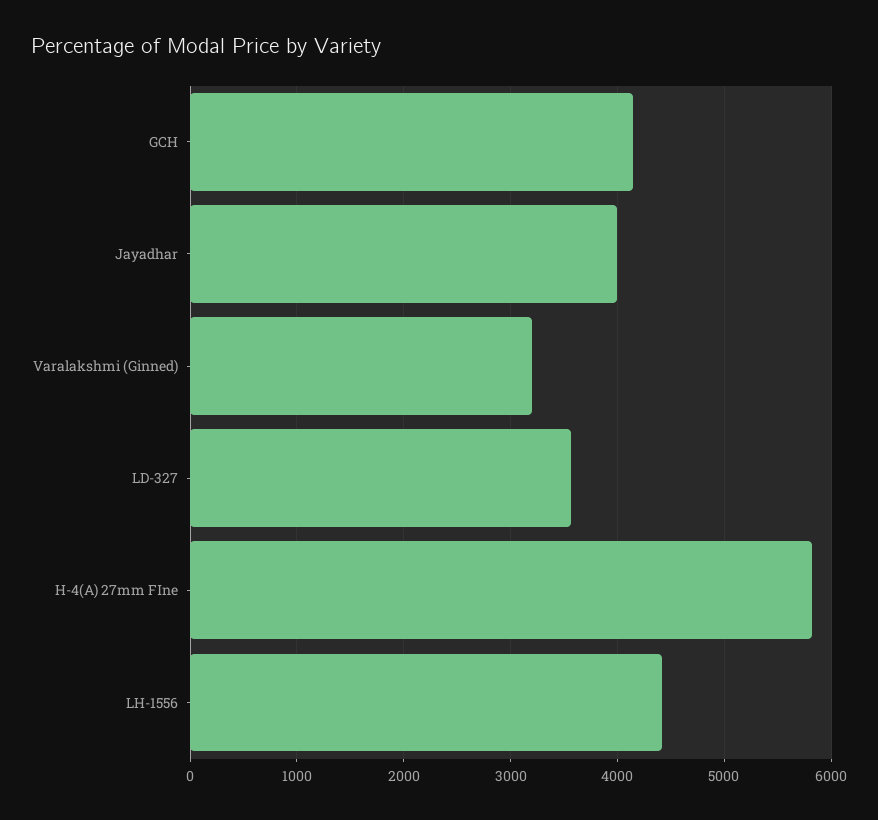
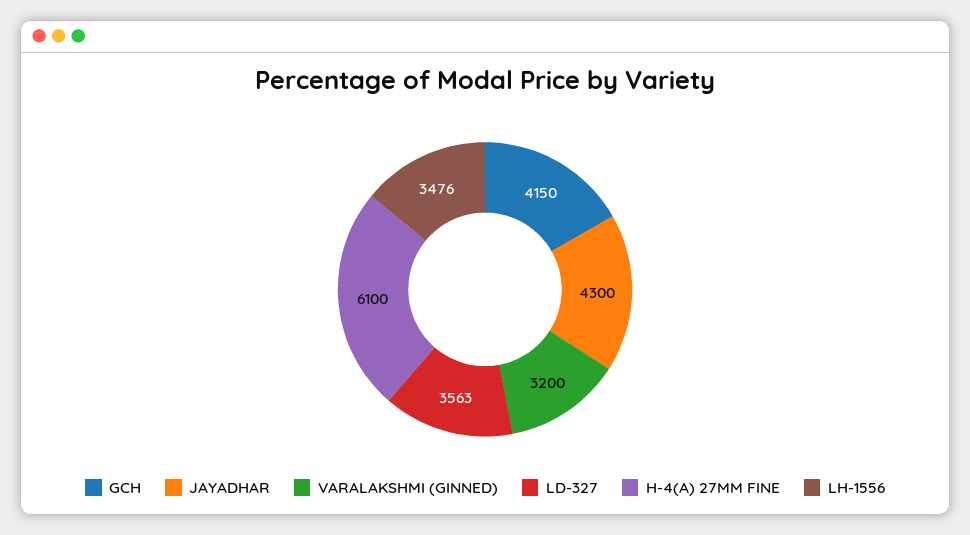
  {
    "GCH": 4150,
-   "Jayadhar": 4000,
+   "Jayadhar": 4300,
    "Varalakshmi (Ginned)": 3200,
    "LD-327": 3563,
-   "H-4(A) 27mm FIne": 5800,
+   "H-4(A) 27mm FIne": 6100,
-   "LH-1556": 4400
+   "LH-1556": 3476
  }

